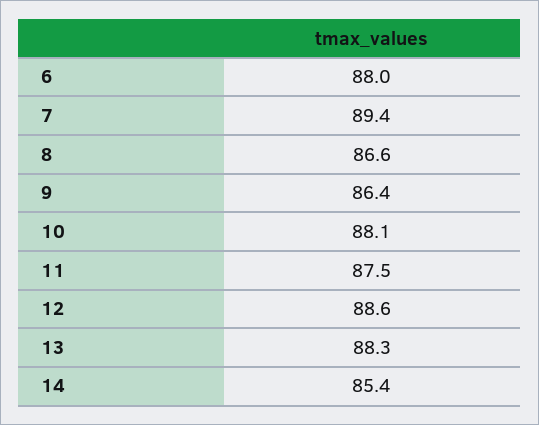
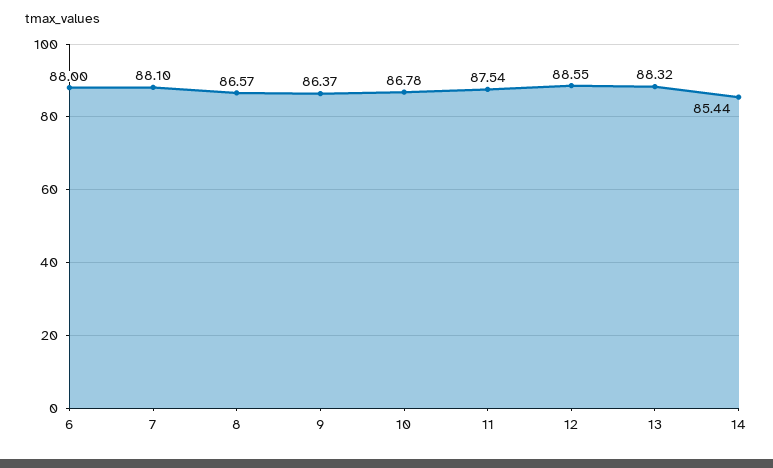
  {
    "6": 88,
-   "7": 89.4,
+   "7": 88.1,
    "8": 86.57,
    "9": 86.37,
-   "10": 88.1,
+   "10": 86.78,
    "11": 87.54,
    "12": 88.55,
    "13": 88.32,
    "14": 85.44
  }

